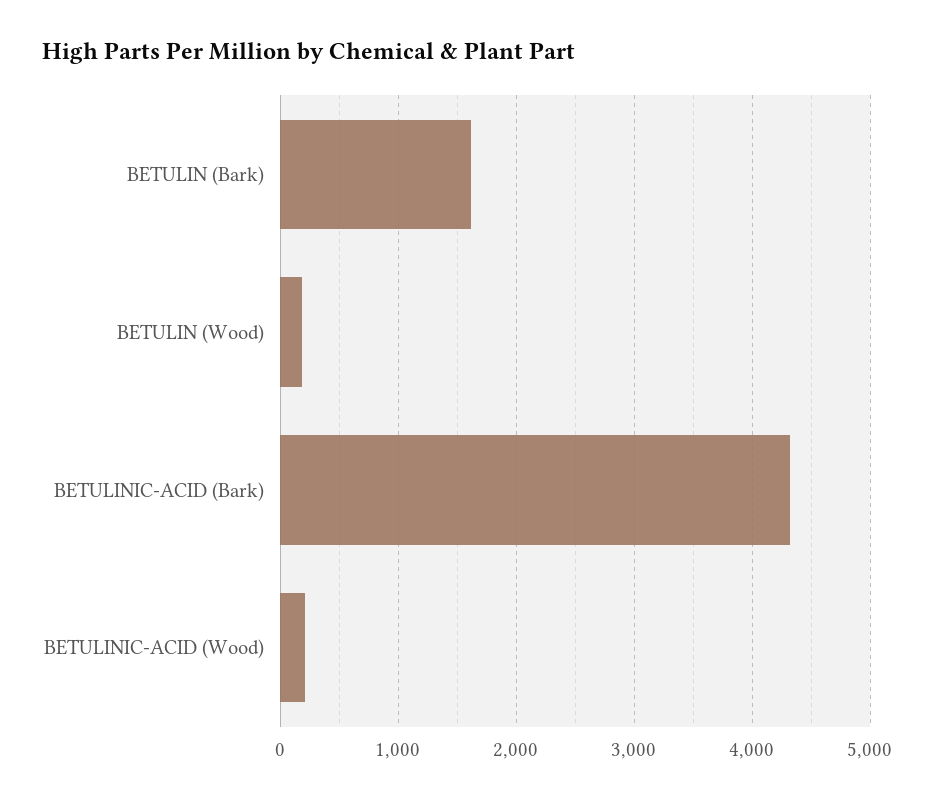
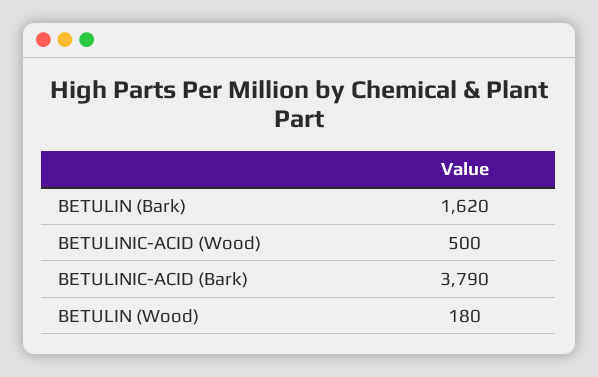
  {
    "BETULIN (Bark)": 1620,
    "BETULIN (Wood)": 180,
-   "BETULINIC-ACID (Bark)": 4300,
+   "BETULINIC-ACID (Bark)": 3790,
-   "BETULINIC-ACID (Wood)": 200
+   "BETULINIC-ACID (Wood)": 500
  }

